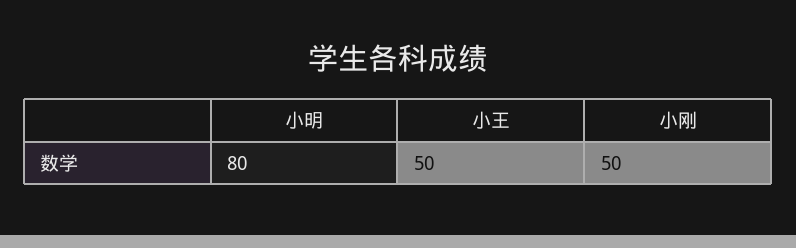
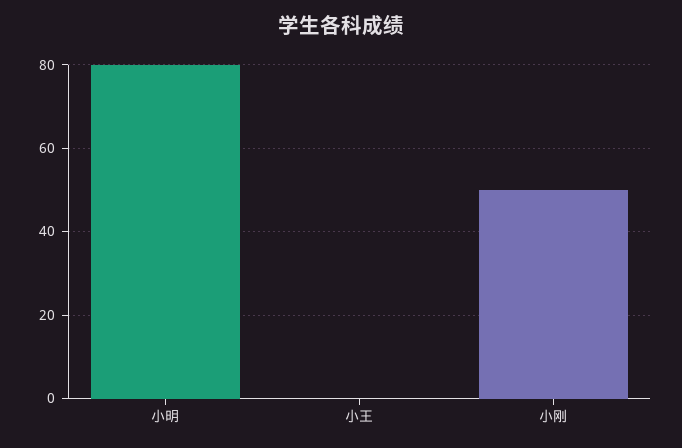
  {
    "小明": 80,
-   "小王": 50,
+   "小王": 0,
    "小刚": 50
  }

